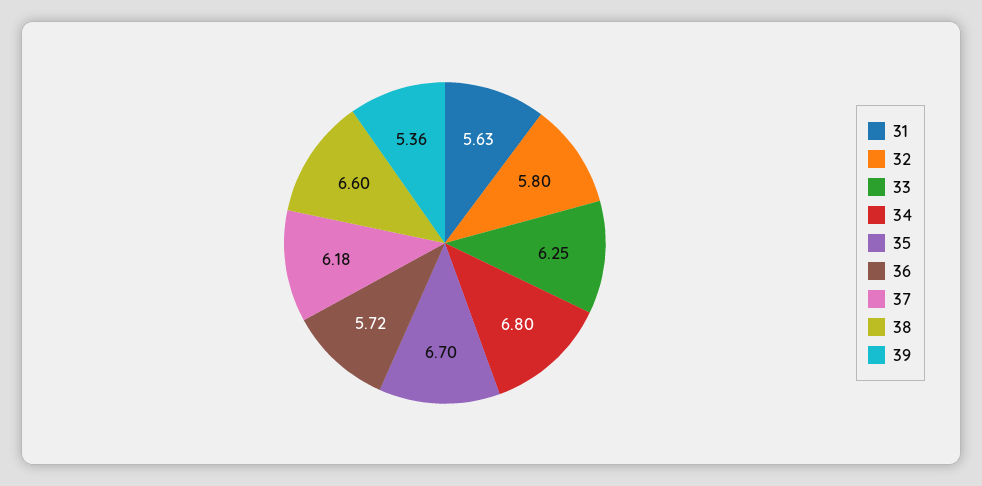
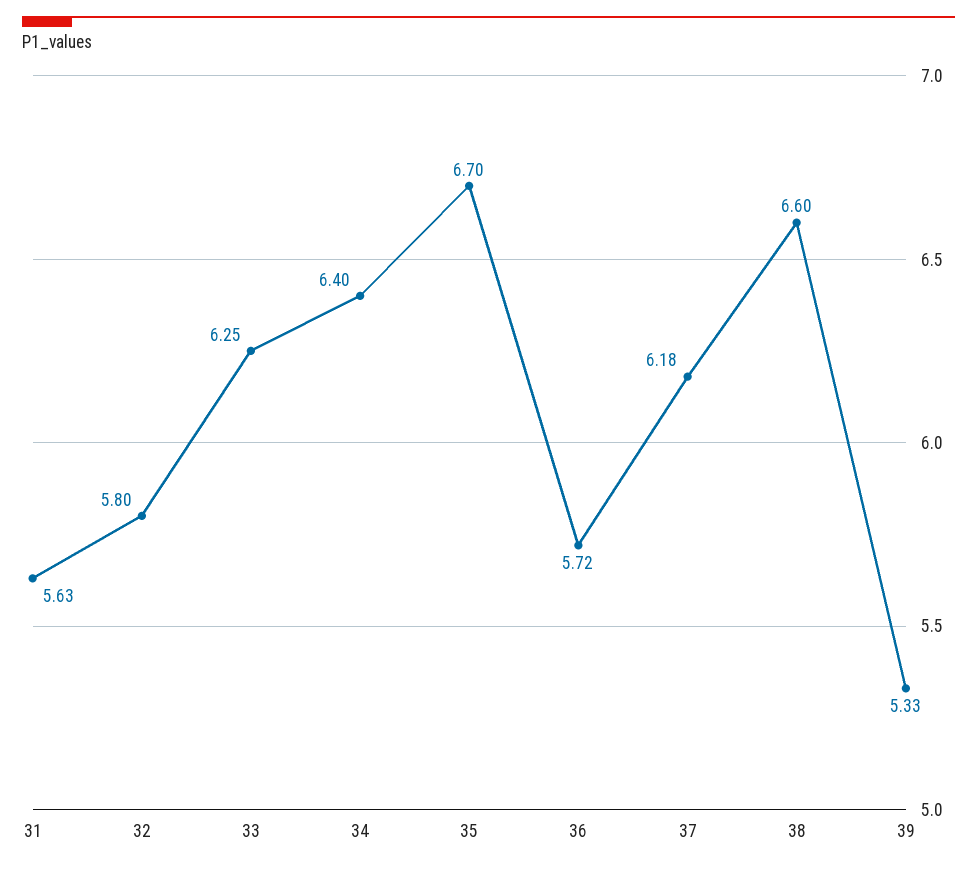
  {
    "31": 5.63,
    "32": 5.8,
    "33": 6.25,
-   "34": 6.8,
+   "34": 6.4,
    "35": 6.7,
    "36": 5.72,
    "37": 6.18,
    "38": 6.6,
-   "39": 5.36
+   "39": 5.33
  }

